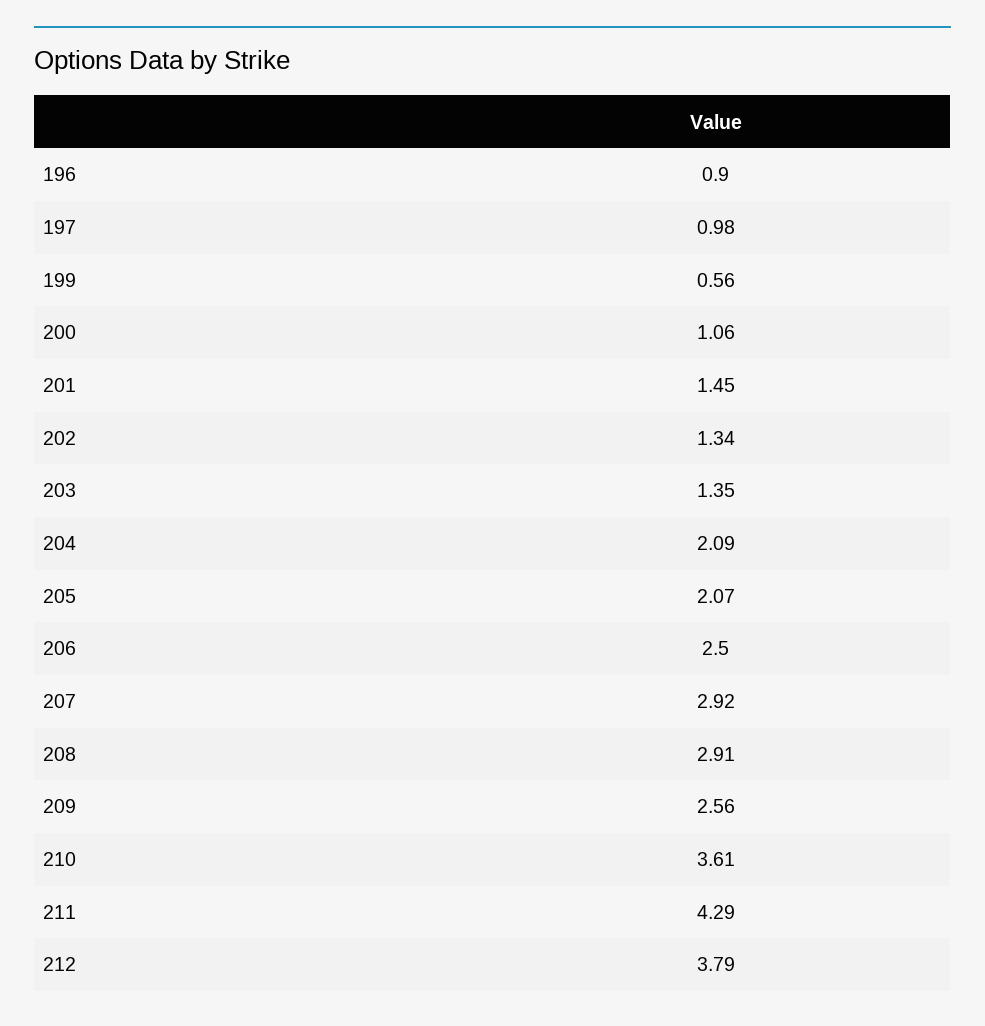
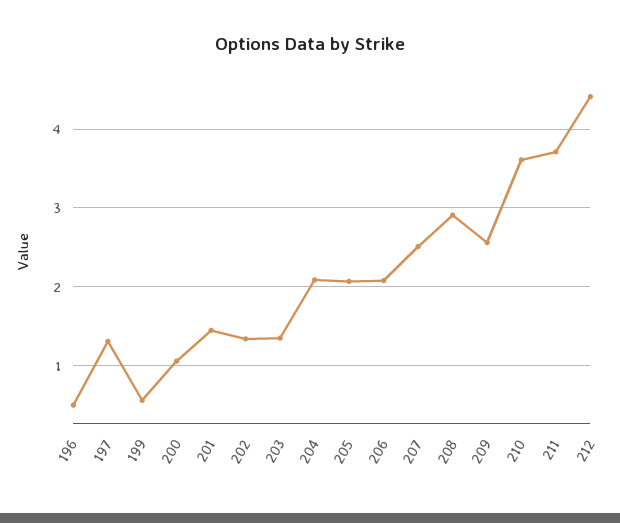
  {
-   "196": 0.9,
+   "196": 0.5,
-   "197": 0.98,
+   "197": 1.3,
    "199": 0.56,
    "200": 1.06,
    "201": 1.45,
    "202": 1.34,
    "203": 1.35,
    "204": 2.09,
    "205": 2.07,
-   "206": 2.5,
+   "206": 2.1,
-   "207": 2.92,
+   "207": 2.5,
    "208": 2.91,
    "209": 2.56,
    "210": 3.61,
-   "211": 4.29,
+   "211": 3.7,
-   "212": 3.79
+   "212": 4.4
  }

